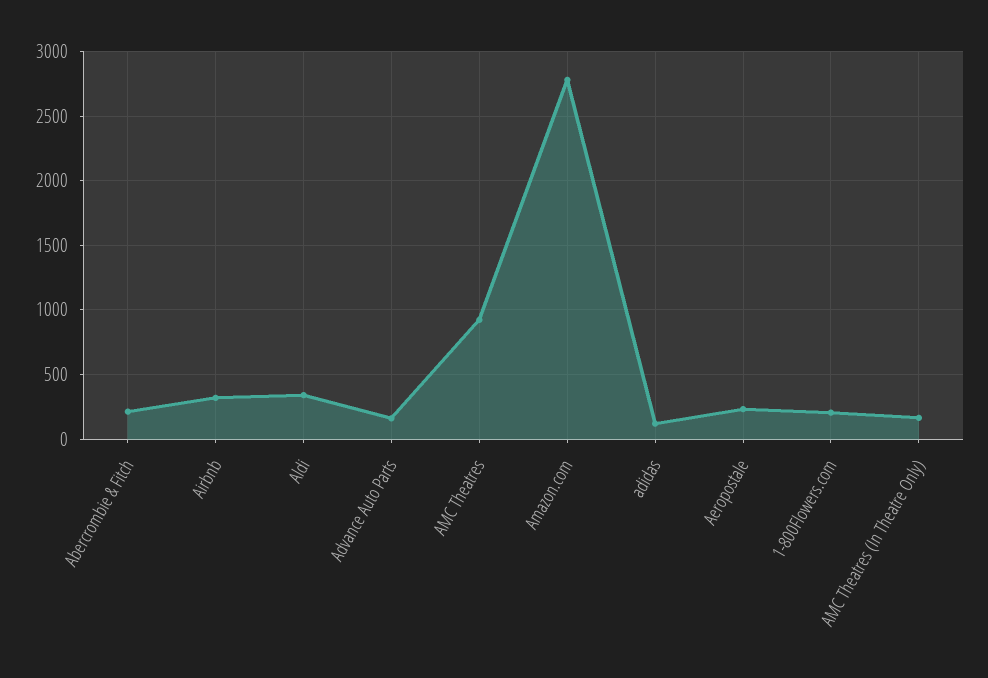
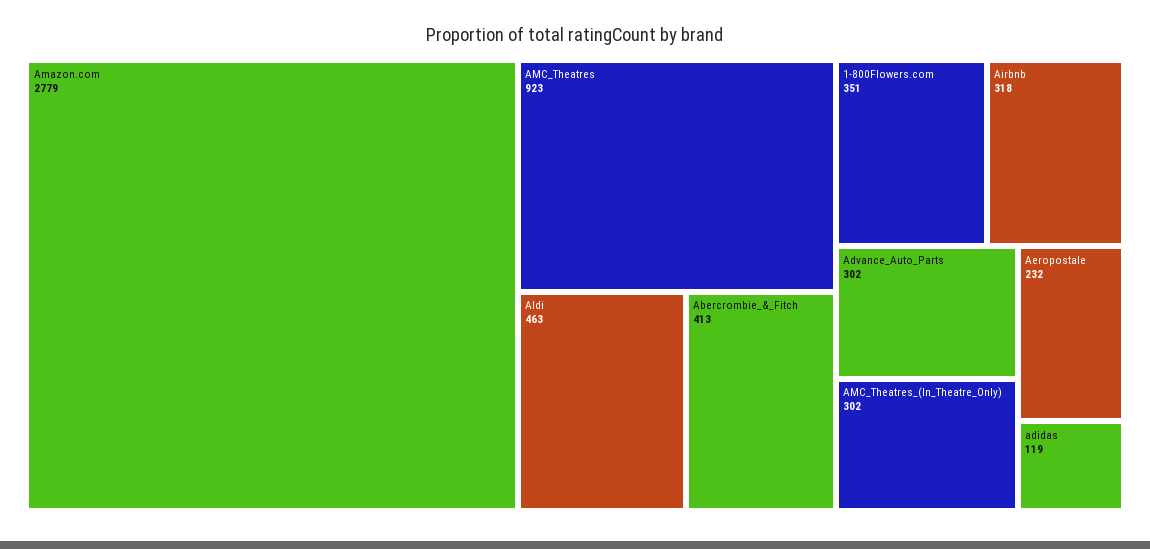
  {
-   "Abercrombie & Fitch": 200,
+   "Abercrombie & Fitch": 413,
    "Airbnb": 318,
-   "Aldi": 350,
+   "Aldi": 463,
-   "Advance Auto Parts": 150,
+   "Advance Auto Parts": 302,
    "AMC Theatres": 923,
    "Amazon.com": 2779,
    "adidas": 119,
    "Aeropostale": 232,
-   "1-800Flowers.com": 200,
+   "1-800Flowers.com": 351,
-   "AMC Theatres (In Theatre Only)": 150
+   "AMC Theatres (In Theatre Only)": 302
  }

